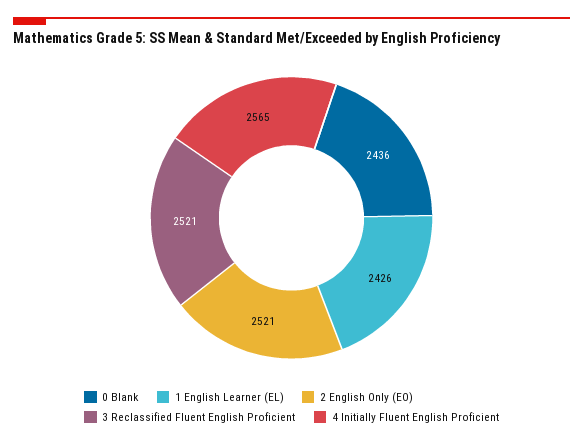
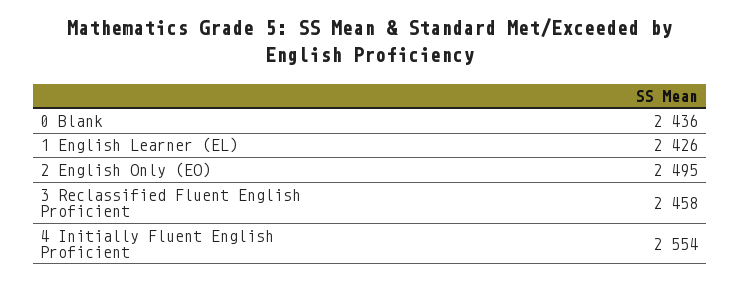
  {
    "0 Blank": 2436,
    "1 English Learner (EL)": 2426,
-   "2 English Only (EO)": 2521,
+   "2 English Only (EO)": 2495,
-   "3 Reclassified Fluent English Proficient": 2521,
+   "3 Reclassified Fluent English Proficient": 2458,
-   "4 Initially Fluent English Proficient": 2565
+   "4 Initially Fluent English Proficient": 2554
  }

